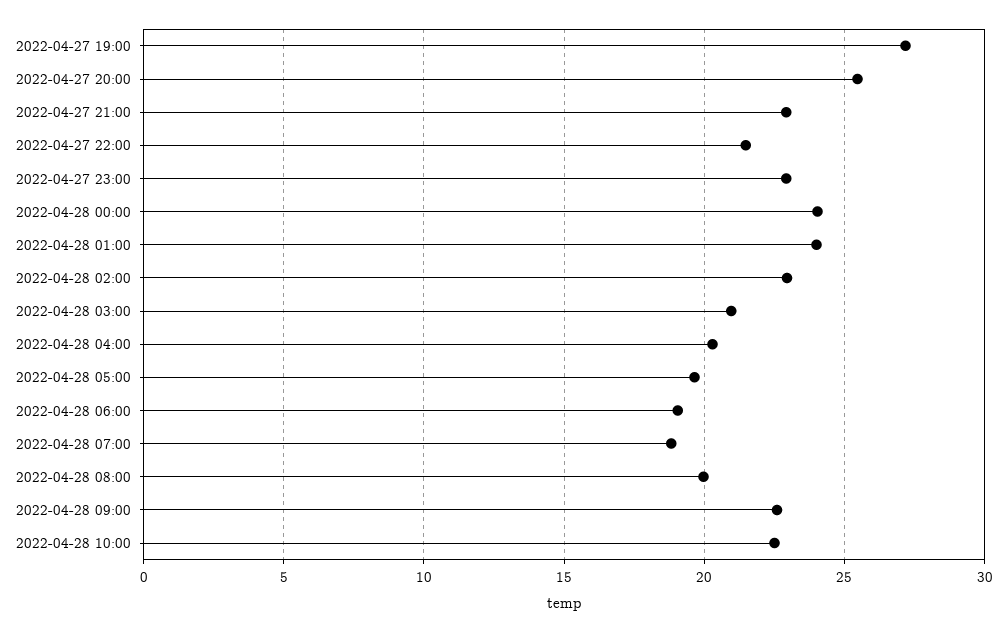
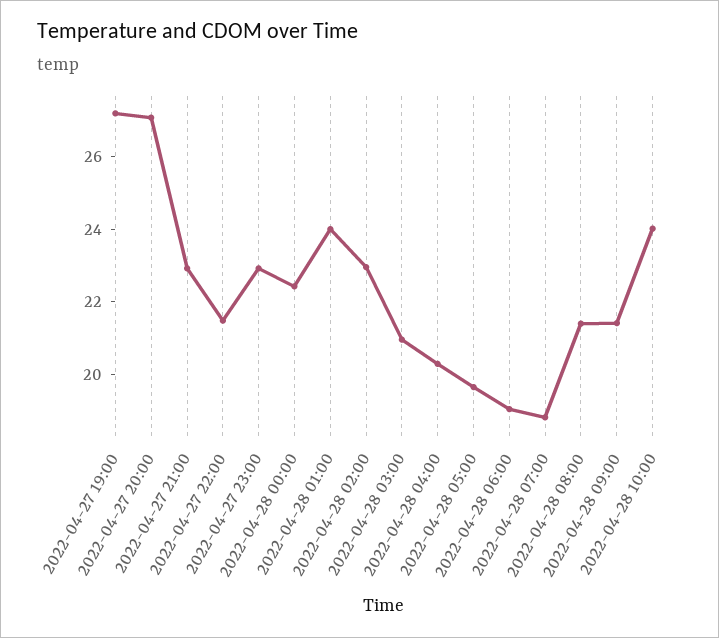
  {
    "2022-04-27 19:00": 27,
-   "2022-04-27 20:00": 25.5,
+   "2022-04-27 20:00": 27,
    "2022-04-27 21:00": 23,
    "2022-04-27 22:00": 21.5,
    "2022-04-27 23:00": 23,
-   "2022-04-28 00:00": 24,
+   "2022-04-28 00:00": 22.5,
    "2022-04-28 01:00": 24,
    "2022-04-28 02:00": 23,
    "2022-04-28 03:00": 21,
    "2022-04-28 04:00": 20.5,
    "2022-04-28 05:00": 19.5,
    "2022-04-28 06:00": 19,
    "2022-04-28 07:00": 19,
-   "2022-04-28 08:00": 20,
+   "2022-04-28 08:00": 21.5,
-   "2022-04-28 09:00": 22.5,
+   "2022-04-28 09:00": 21.5,
-   "2022-04-28 10:00": 22.5
+   "2022-04-28 10:00": 24
  }

